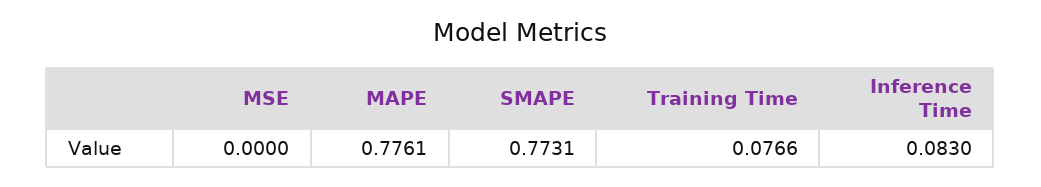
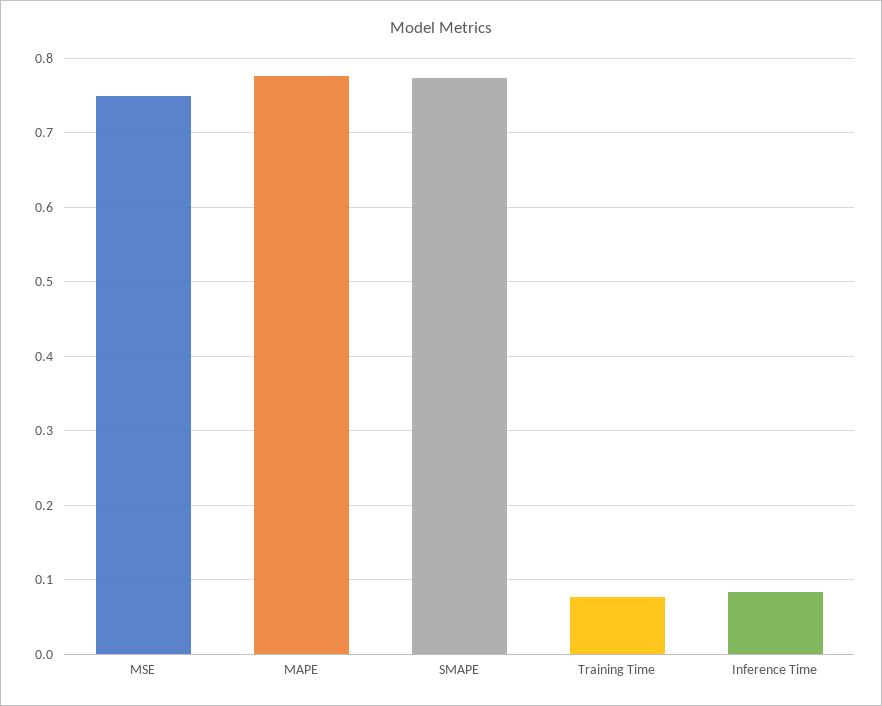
  {
-   "MSE": 0,
+   "MSE": 0.75,
    "MAPE": 0.7761,
    "SMAPE": 0.7731,
    "Training Time": 0.0766,
    "Inference Time": 0.083
  }

